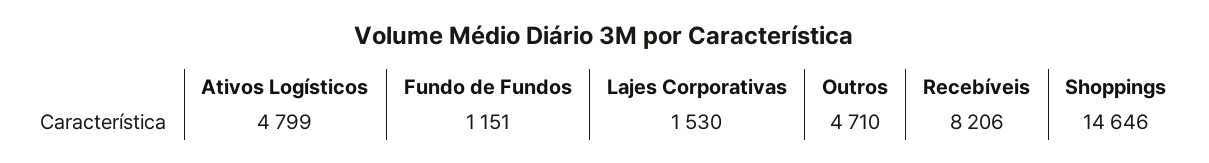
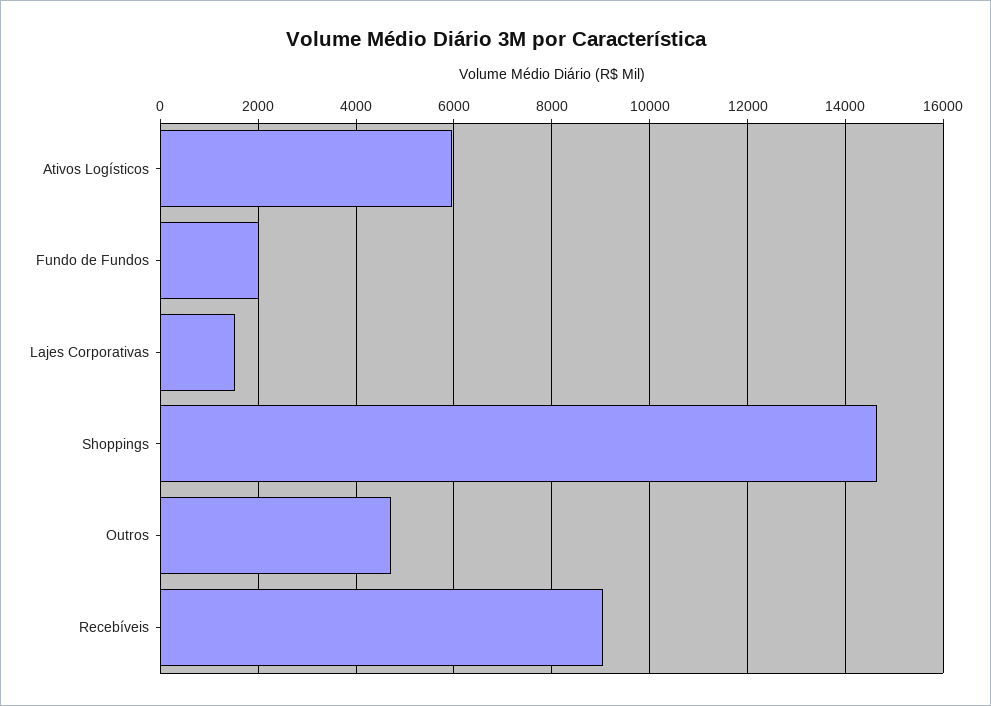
  {
-   "Ativos Logísticos": 4799,
+   "Ativos Logísticos": 6000,
-   "Fundo de Fundos": 1151,
+   "Fundo de Fundos": 2000,
    "Lajes Corporativas": 1530,
    "Outros": 4710,
-   "Recebíveis": 8206,
+   "Recebíveis": 9000,
    "Shoppings": 14646
  }

